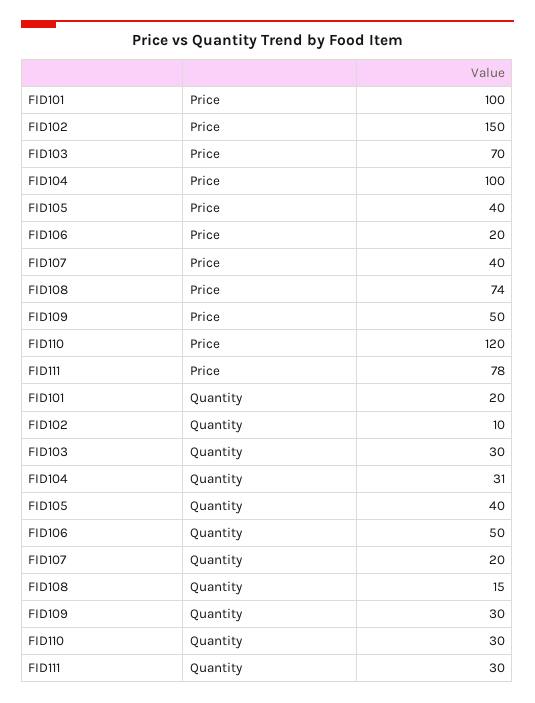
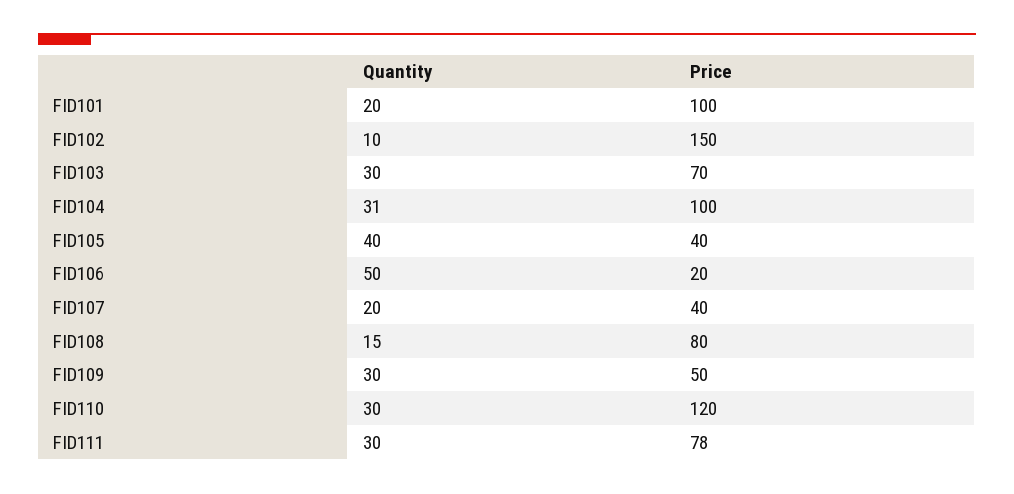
  {
    "FID101": {
      "Price": 100,
      "Quantity": 20
    },
    "FID102": {
      "Price": 150,
      "Quantity": 10
    },
    "FID103": {
      "Price": 70,
      "Quantity": 30
    },
    "FID104": {
      "Price": 100,
      "Quantity": 31
    },
    "FID105": {
      "Price": 40,
      "Quantity": 40
    },
    "FID106": {
      "Price": 20,
      "Quantity": 50
    },
    "FID107": {
      "Price": 40,
      "Quantity": 20
    },
    "FID108": {
-     "Price": 74,
+     "Price": 80,
      "Quantity": 15
    },
    "FID109": {
      "Price": 50,
      "Quantity": 30
    },
    "FID110": {
      "Price": 120,
      "Quantity": 30
    },
    "FID111": {
      "Price": 78,
      "Quantity": 30
    }
  }

